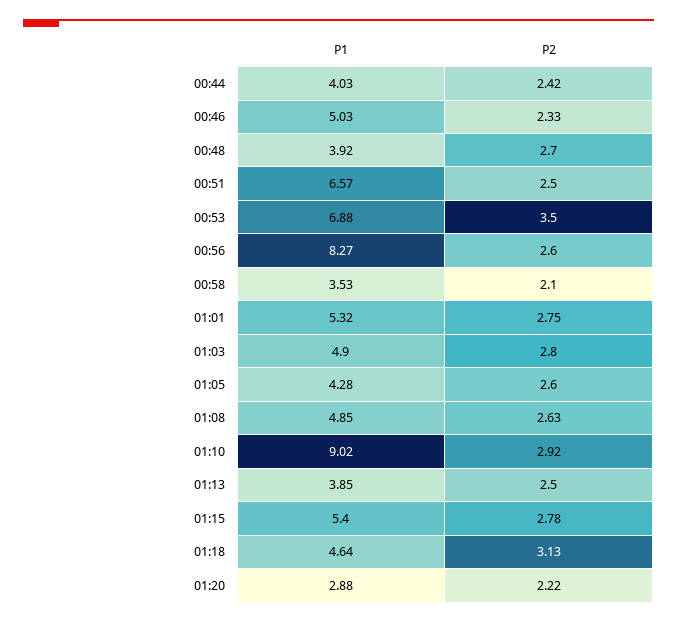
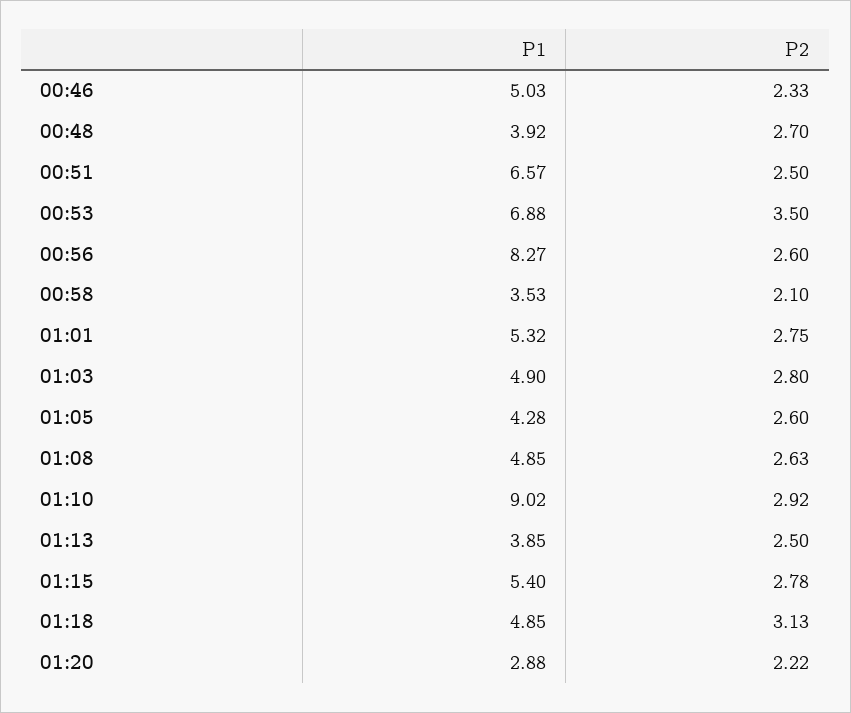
  {
    "P1": {
-     "00:44": 4.03,
      "00:46": 5.03,
      "00:48": 3.92,
      "00:51": 6.57,
      "00:53": 6.88,
      "00:56": 8.27,
      "00:58": 3.53,
      "01:01": 5.32,
      "01:03": 4.9,
      "01:05": 4.28,
      "01:08": 4.85,
      "01:10": 9.02,
      "01:13": 3.85,
      "01:15": 5.4,
-     "01:18": 4.64,
+     "01:18": 4.85,
      "01:20": 2.88
    },
    "P2": {
-     "00:44": 2.42,
      "00:46": 2.33,
      "00:48": 2.7,
      "00:51": 2.5,
      "00:53": 3.5,
      "00:56": 2.6,
      "00:58": 2.1,
      "01:01": 2.75,
      "01:03": 2.8,
      "01:05": 2.6,
      "01:08": 2.63,
      "01:10": 2.92,
      "01:13": 2.5,
      "01:15": 2.78,
      "01:18": 3.13,
      "01:20": 2.22
    }
  }

